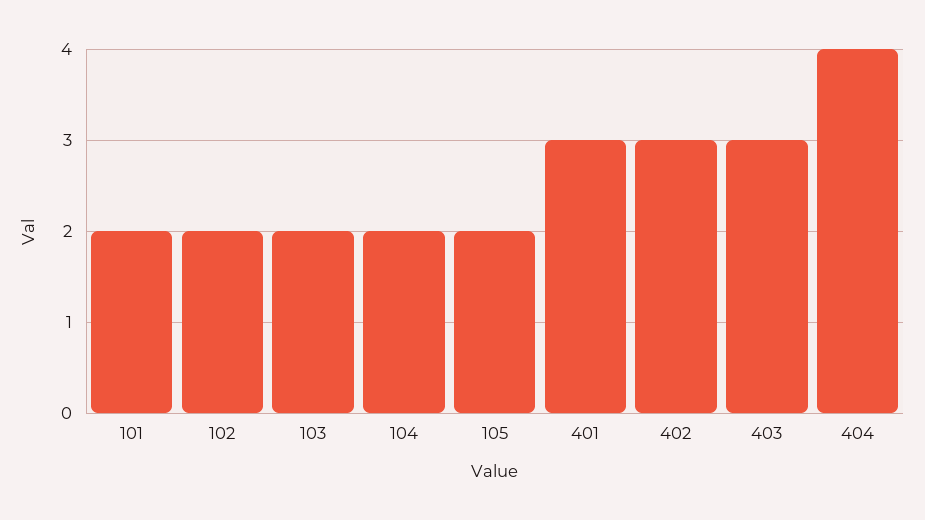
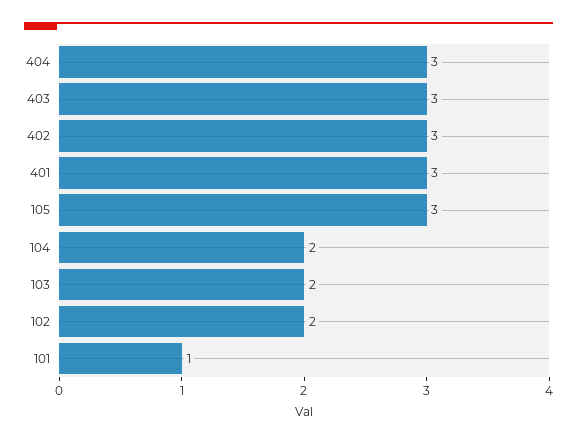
  {
-   "101": 2,
+   "101": 1,
    "102": 2,
    "103": 2,
    "104": 2,
-   "105": 2,
+   "105": 3,
    "401": 3,
    "402": 3,
    "403": 3,
-   "404": 4
+   "404": 3
  }

